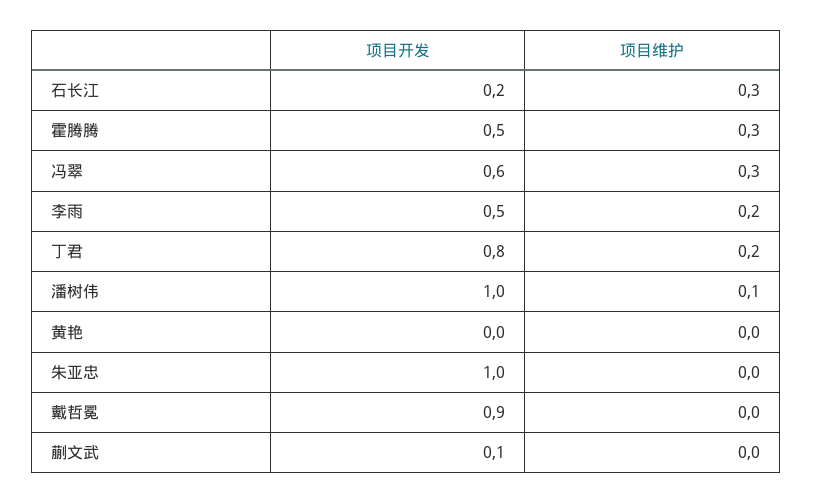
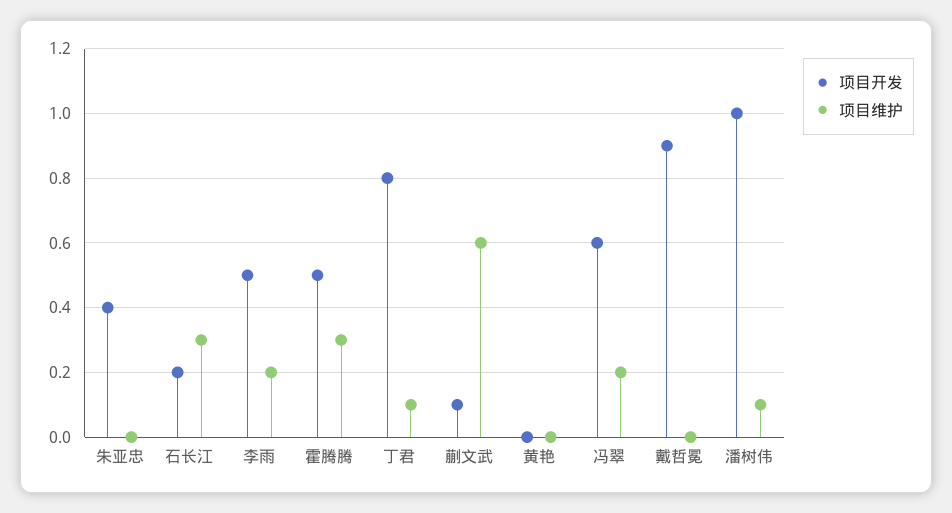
  {
    "项目开发": {
      "石长江": 0.2,
      "霍腾腾": 0.5,
      "冯翠": 0.6,
      "李雨": 0.5,
      "丁君": 0.8,
      "潘树伟": 1,
      "黄艳": 0,
-     "朱亚忠": 1,
+     "朱亚忠": 0.4,
      "戴哲冕": 0.9,
      "蒯文武": 0.1
    },
    "项目维护": {
      "石长江": 0.3,
      "霍腾腾": 0.3,
-     "冯翠": 0.3,
+     "冯翠": 0.2,
      "李雨": 0.2,
-     "丁君": 0.2,
+     "丁君": 0.1,
      "潘树伟": 0.1,
      "黄艳": 0,
      "朱亚忠": 0,
      "戴哲冕": 0,
-     "蒯文武": 0
+     "蒯文武": 0.6
    }
  }

